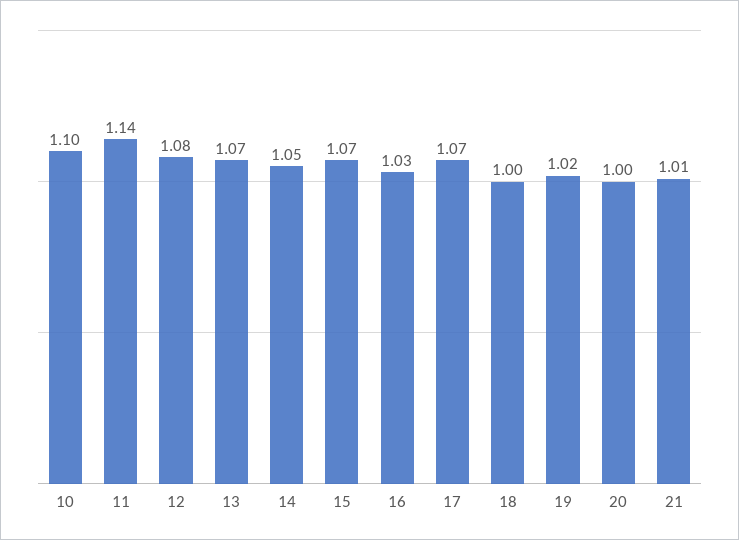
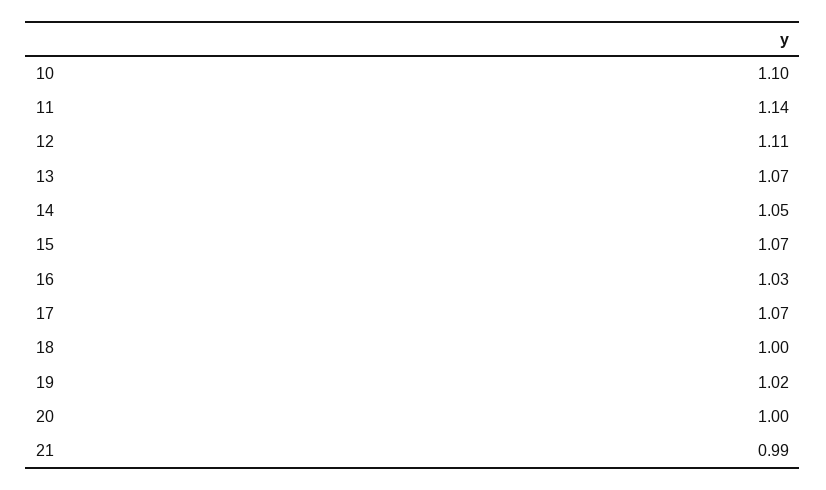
  {
    "10": 1.1,
    "11": 1.14,
-   "12": 1.08,
+   "12": 1.11,
    "13": 1.07,
    "14": 1.05,
    "15": 1.07,
    "16": 1.03,
    "17": 1.07,
    "18": 1,
    "19": 1.02,
    "20": 1,
-   "21": 1.01
+   "21": 0.99
  }

